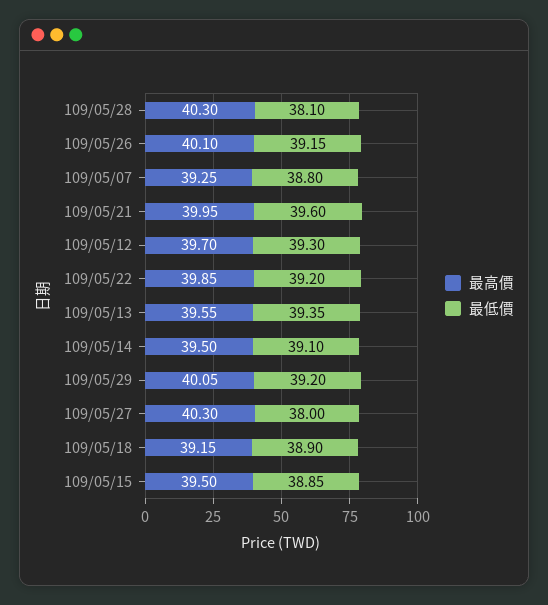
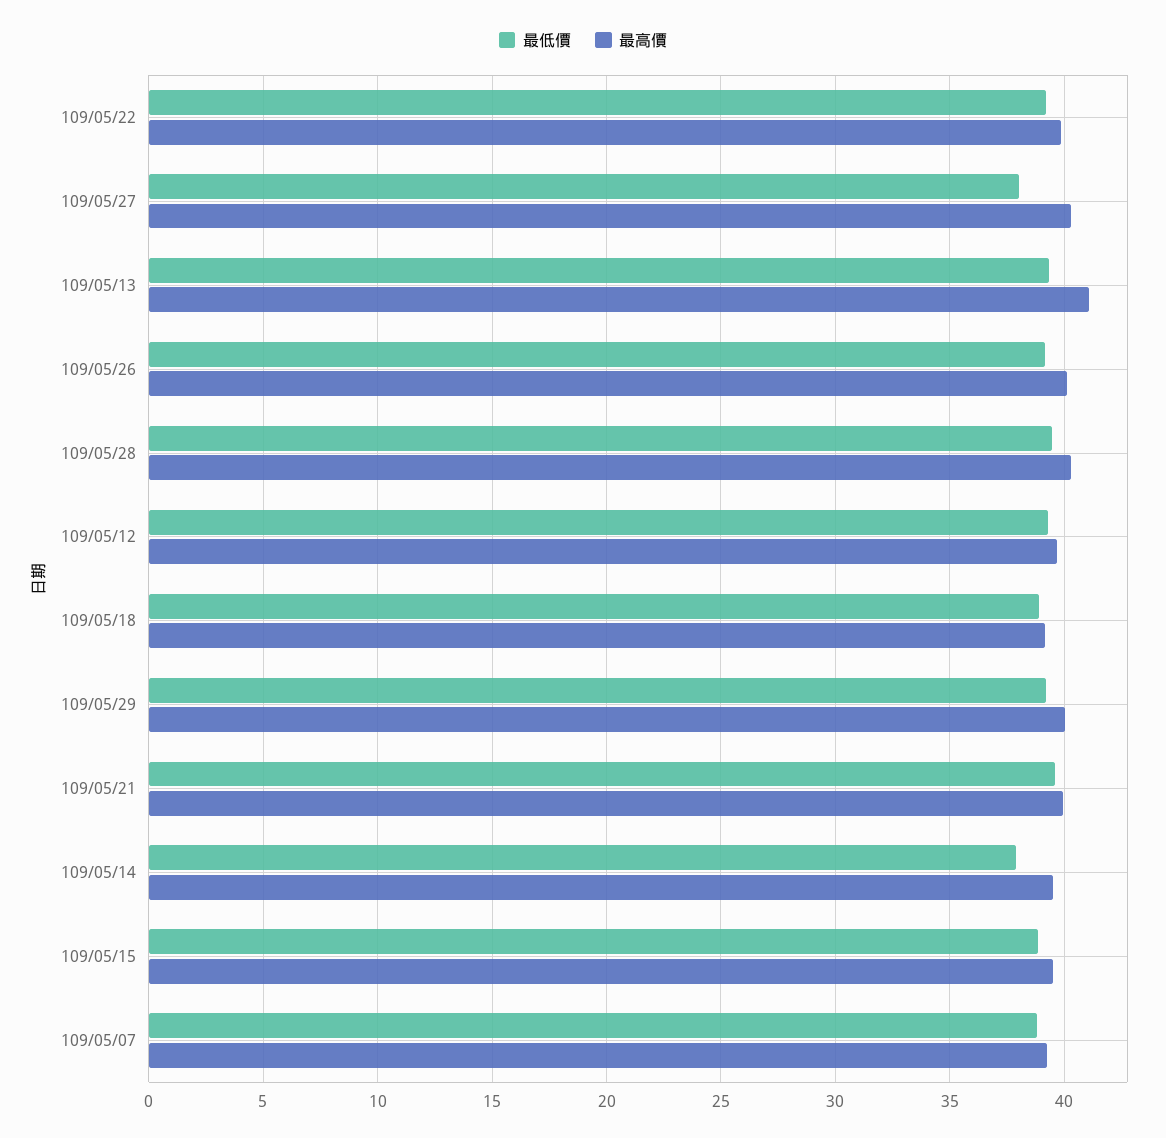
  {
    "最高價": {
      "109/05/28": 40.3,
      "109/05/26": 40.1,
      "109/05/07": 39.25,
      "109/05/21": 39.95,
      "109/05/12": 39.7,
      "109/05/22": 39.85,
-     "109/05/13": 39.55,
+     "109/05/13": 41,
      "109/05/14": 39.5,
      "109/05/29": 40.05,
      "109/05/27": 40.3,
      "109/05/18": 39.15,
      "109/05/15": 39.5
    },
    "最低價": {
-     "109/05/28": 38.1,
+     "109/05/28": 39.5,
      "109/05/26": 39.15,
      "109/05/07": 38.8,
      "109/05/21": 39.6,
      "109/05/12": 39.3,
      "109/05/22": 39.2,
      "109/05/13": 39.35,
-     "109/05/14": 39.1,
+     "109/05/14": 38,
      "109/05/29": 39.2,
      "109/05/27": 38,
      "109/05/18": 38.9,
      "109/05/15": 38.85
    }
  }

